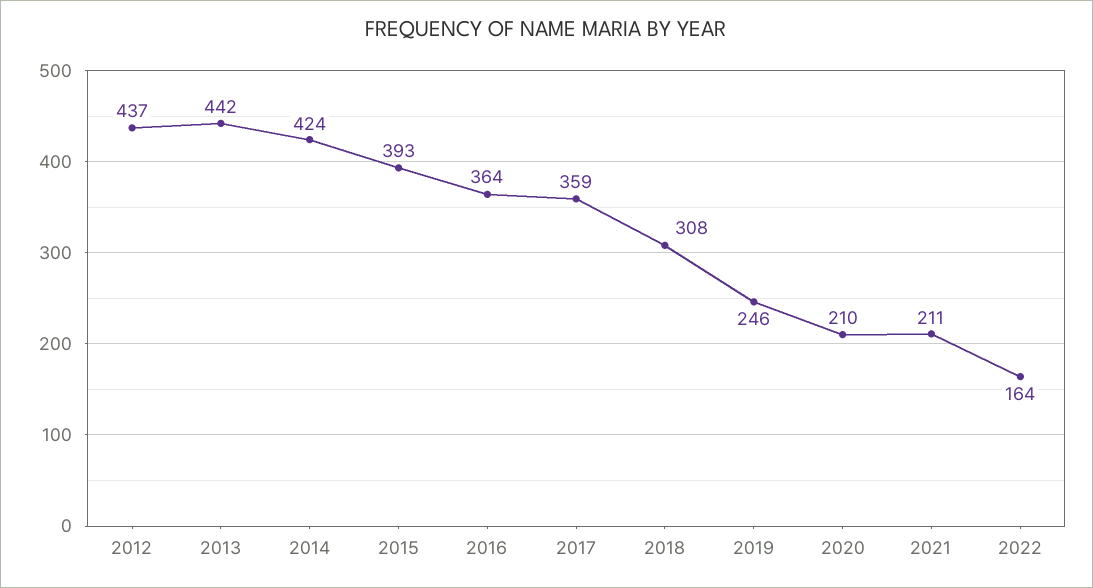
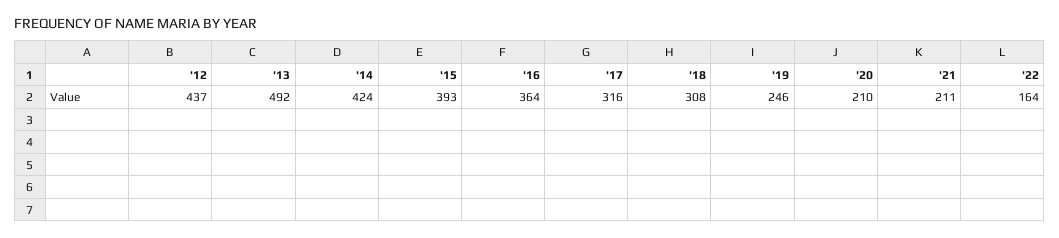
  {
    "2012": 437,
-   "2013": 442,
+   "2013": 492,
    "2014": 424,
    "2015": 393,
    "2016": 364,
-   "2017": 359,
+   "2017": 316,
    "2018": 308,
    "2019": 246,
    "2020": 210,
    "2021": 211,
    "2022": 164
  }

